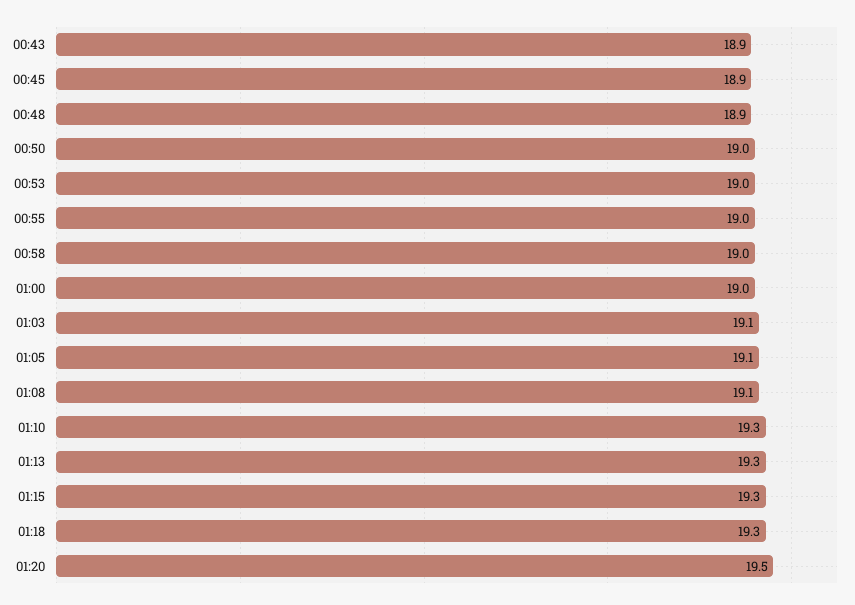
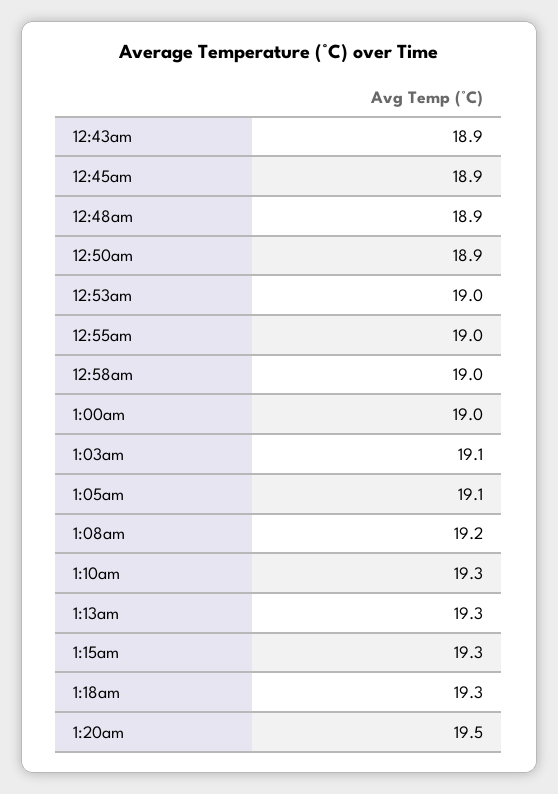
  {
    "00:43": 18.9,
    "00:45": 18.9,
    "00:48": 18.9,
-   "00:50": 19,
+   "00:50": 18.9,
    "00:53": 19,
    "00:55": 19,
    "00:58": 19,
    "01:00": 19,
    "01:03": 19.1,
    "01:05": 19.1,
-   "01:08": 19.1,
+   "01:08": 19.2,
    "01:10": 19.3,
    "01:13": 19.3,
    "01:15": 19.3,
    "01:18": 19.3,
    "01:20": 19.5
  }

